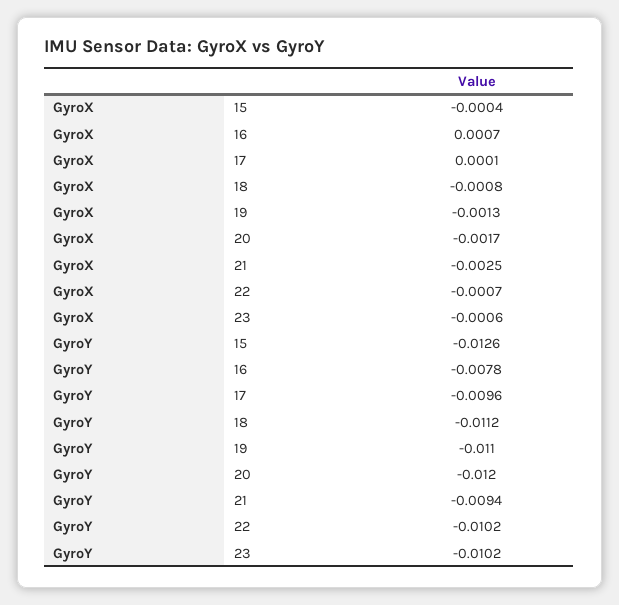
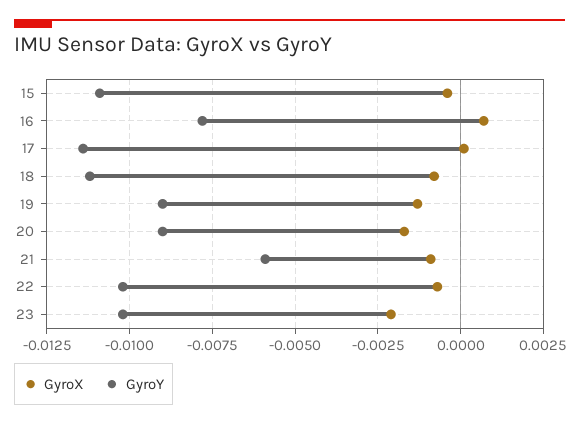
  {
    "GyroX": {
      "15": -0.0004,
      "16": 0.0007,
      "17": 0.0001,
      "18": -0.0008,
      "19": -0.0013,
      "20": -0.0017,
-     "21": -0.0025,
+     "21": -0.001,
      "22": -0.0007,
-     "23": -0.0006
+     "23": -0.002
    },
    "GyroY": {
-     "15": -0.0126,
+     "15": -0.011,
      "16": -0.0078,
-     "17": -0.0096,
+     "17": -0.0115,
      "18": -0.0112,
-     "19": -0.011,
+     "19": -0.009,
-     "20": -0.012,
+     "20": -0.009,
-     "21": -0.0094,
+     "21": -0.006,
      "22": -0.0102,
      "23": -0.0102
    }
  }

